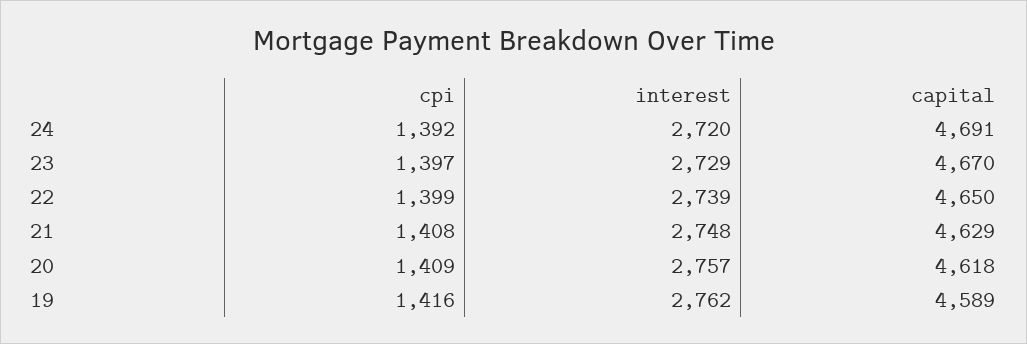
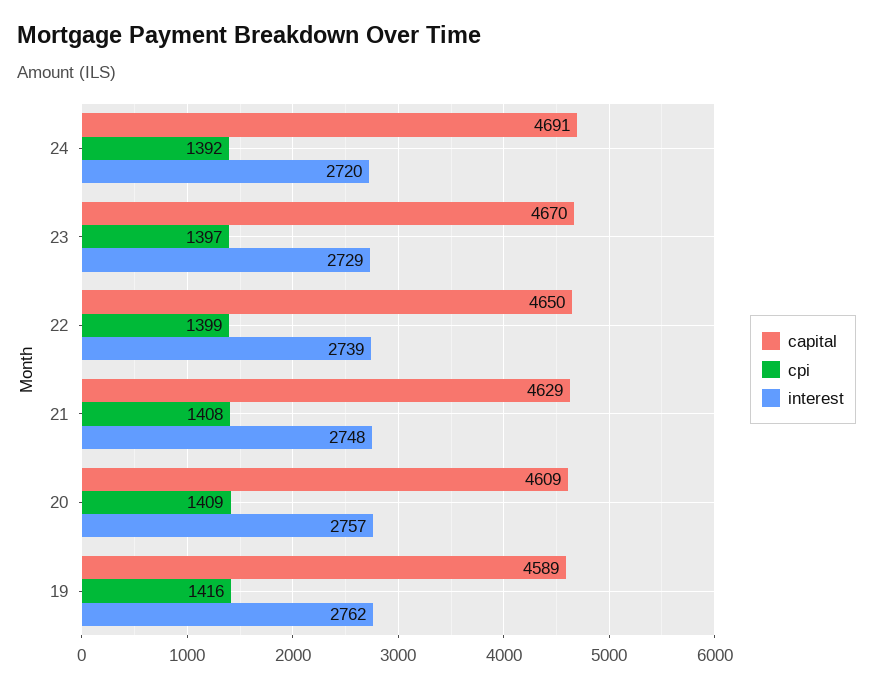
  {
    "cpi": {
      "24": 1392,
      "23": 1397,
      "22": 1399,
      "21": 1408,
      "20": 1409,
      "19": 1416
    },
    "interest": {
      "24": 2720,
      "23": 2729,
      "22": 2739,
      "21": 2748,
      "20": 2757,
      "19": 2762
    },
    "capital": {
      "24": 4691,
      "23": 4670,
      "22": 4650,
      "21": 4629,
-     "20": 4618,
+     "20": 4609,
      "19": 4589
    }
  }

